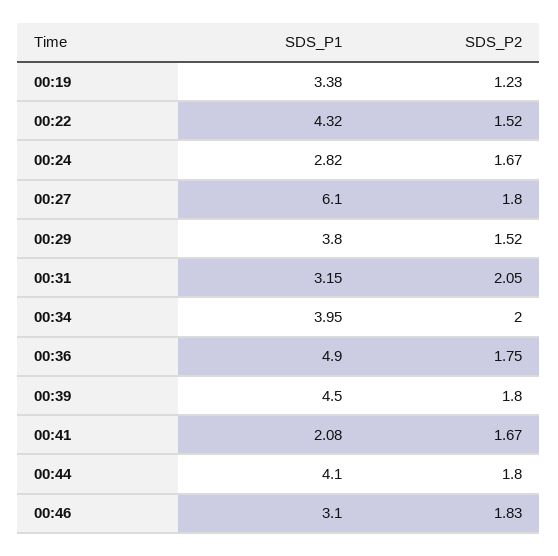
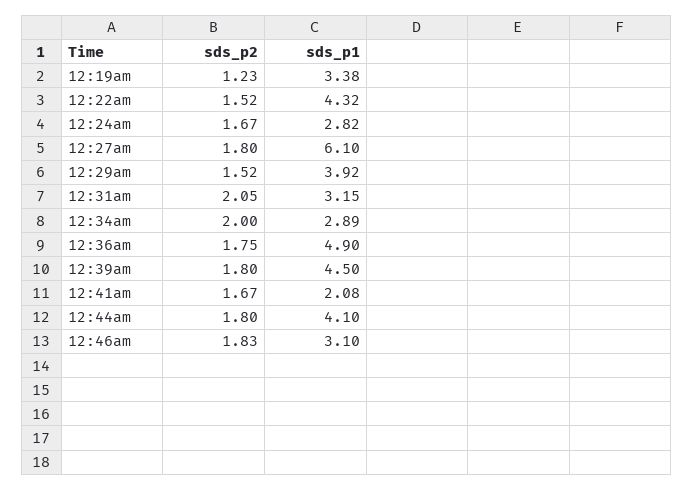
  {
    "SDS_P1": {
      "00:19": 3.38,
      "00:22": 4.32,
      "00:24": 2.82,
      "00:27": 6.1,
-     "00:29": 3.8,
+     "00:29": 3.92,
      "00:31": 3.15,
-     "00:34": 3.95,
+     "00:34": 2.89,
      "00:36": 4.9,
      "00:39": 4.5,
      "00:41": 2.08,
      "00:44": 4.1,
      "00:46": 3.1
    },
    "SDS_P2": {
      "00:19": 1.23,
      "00:22": 1.52,
      "00:24": 1.67,
      "00:27": 1.8,
      "00:29": 1.52,
      "00:31": 2.05,
      "00:34": 2,
      "00:36": 1.75,
      "00:39": 1.8,
      "00:41": 1.67,
      "00:44": 1.8,
      "00:46": 1.83
    }
  }

